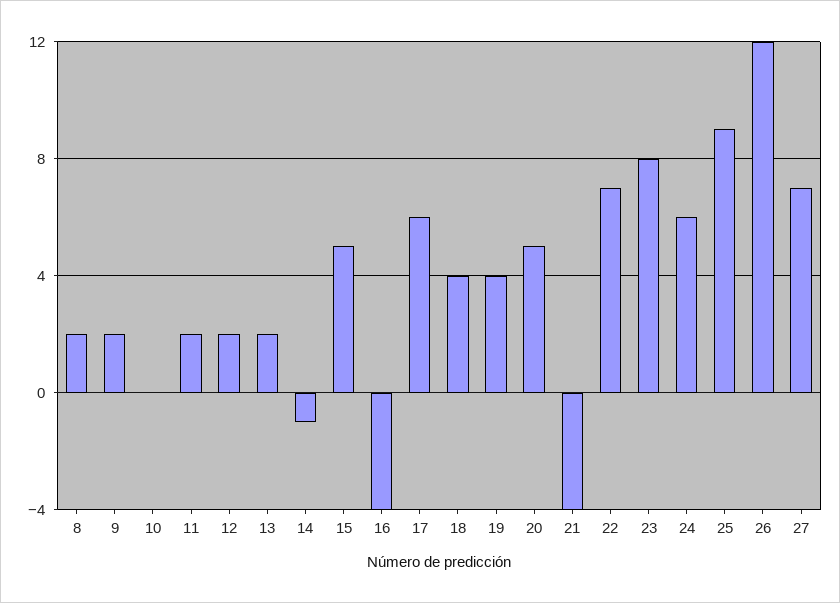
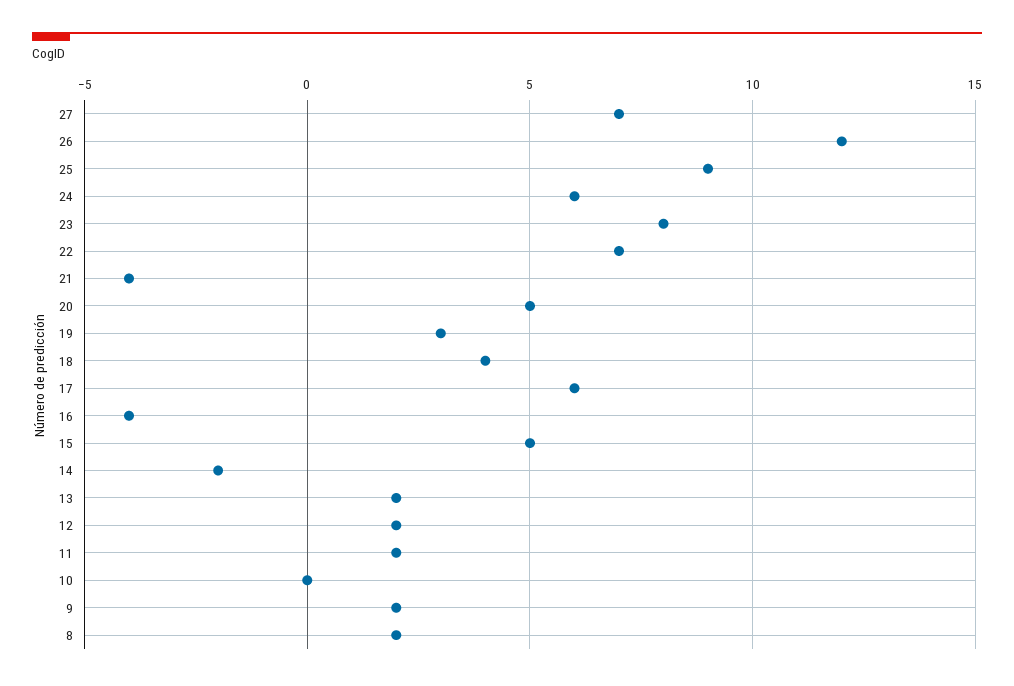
  {
    "8": 2,
    "9": 2,
    "10": 0,
    "11": 2,
    "12": 2,
    "13": 2,
-   "14": -1,
+   "14": -2,
    "15": 5,
    "16": -4,
    "17": 6,
    "18": 4,
-   "19": 4,
+   "19": 3,
    "20": 5,
    "21": -4,
    "22": 7,
    "23": 8,
    "24": 6,
    "25": 9,
    "26": 12,
    "27": 7
  }

